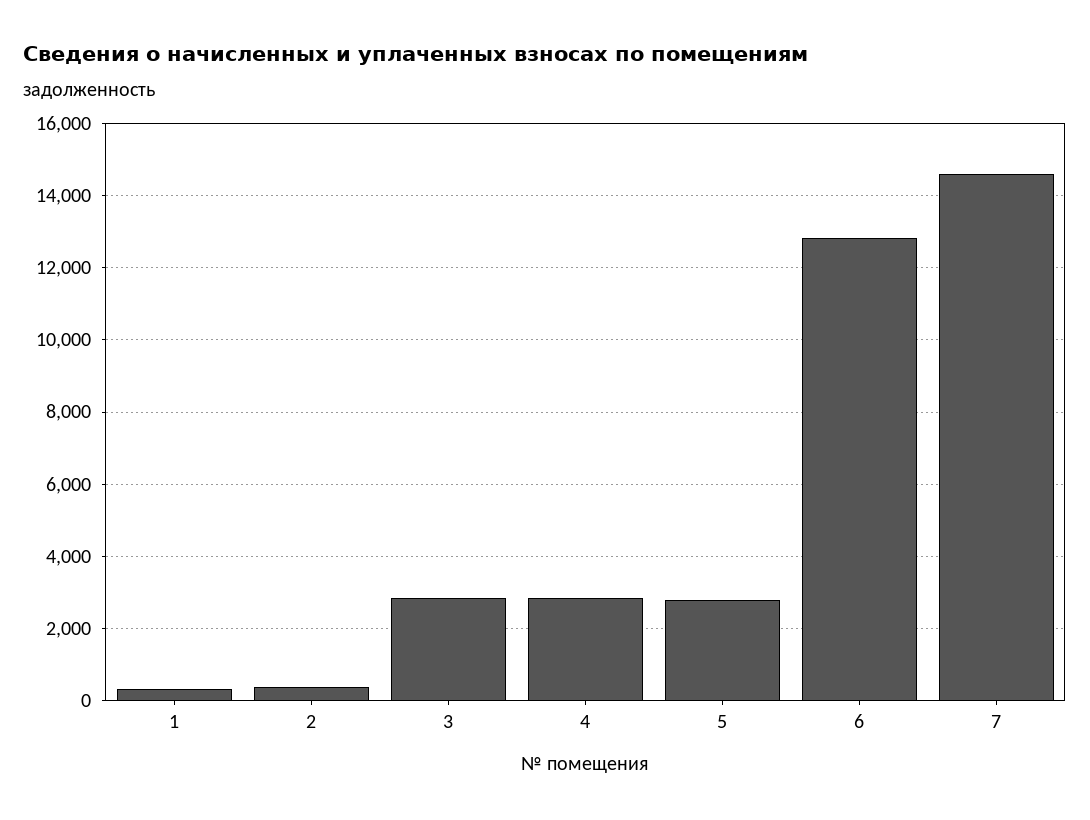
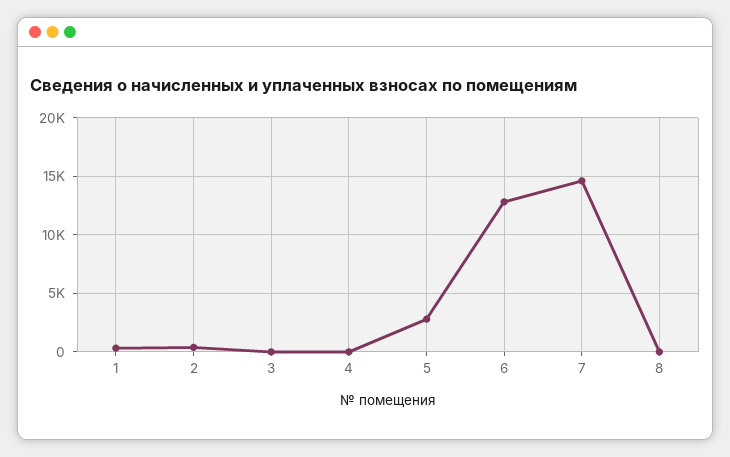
  {
    "1": 400,
    "2": 400,
-   "3": 2800,
+   "3": 0,
-   "4": 2800,
+   "4": 0,
    "5": 2800,
    "6": 12800,
-   "7": 14600
+   "7": 14600,
+   "8": 0
  }

